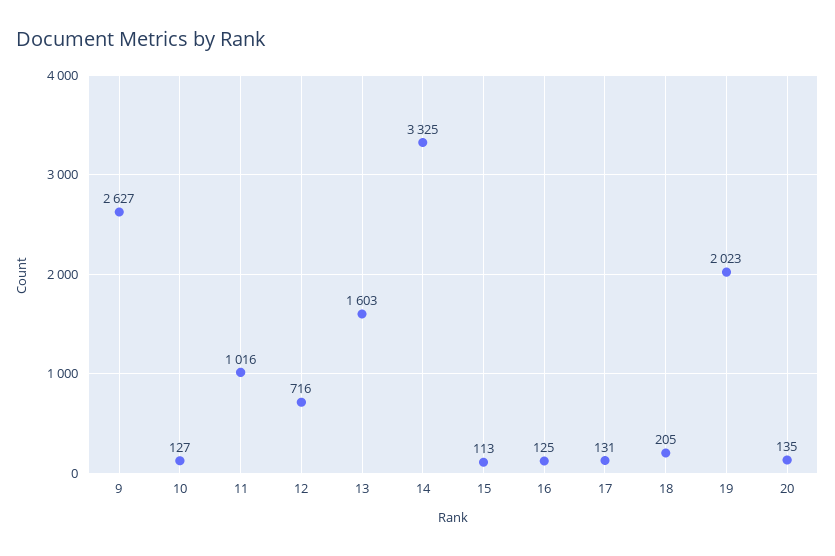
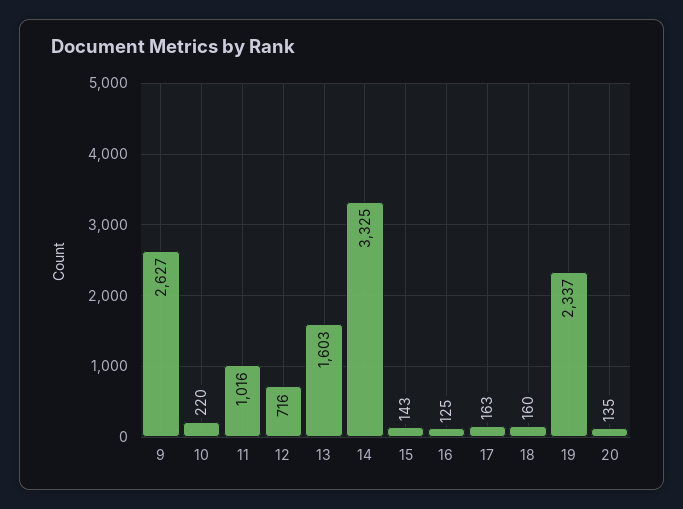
  {
    "9": 2627,
-   "10": 127,
+   "10": 220,
    "11": 1016,
    "12": 716,
    "13": 1603,
    "14": 3325,
-   "15": 113,
+   "15": 143,
    "16": 125,
-   "17": 131,
+   "17": 163,
-   "18": 205,
+   "18": 160,
-   "19": 2023,
+   "19": 2337,
    "20": 135
  }

